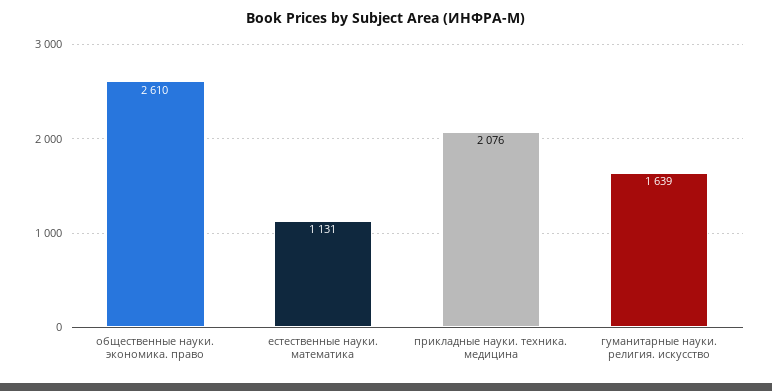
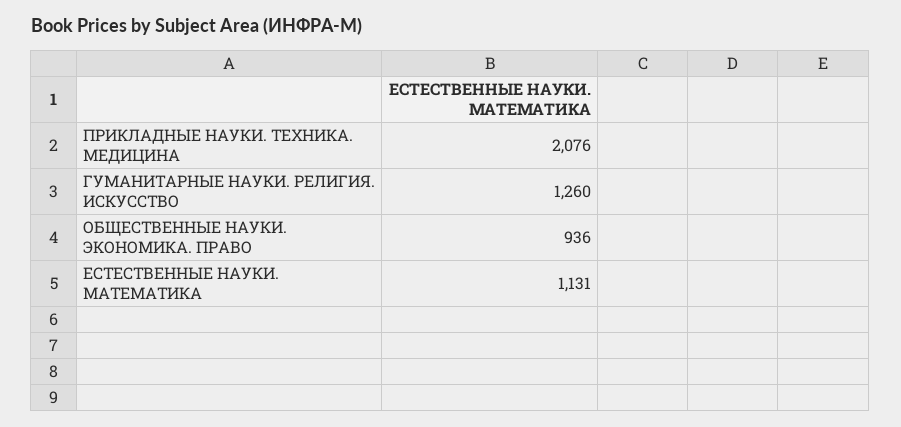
  {
-   "общественные науки. экономика. право": 2610,
+   "общественные науки. экономика. право": 936,
    "естественные науки. математика": 1131,
    "прикладные науки. техника. медицина": 2076,
-   "гуманитарные науки. религия. искусство": 1639
+   "гуманитарные науки. религия. искусство": 1260
  }

